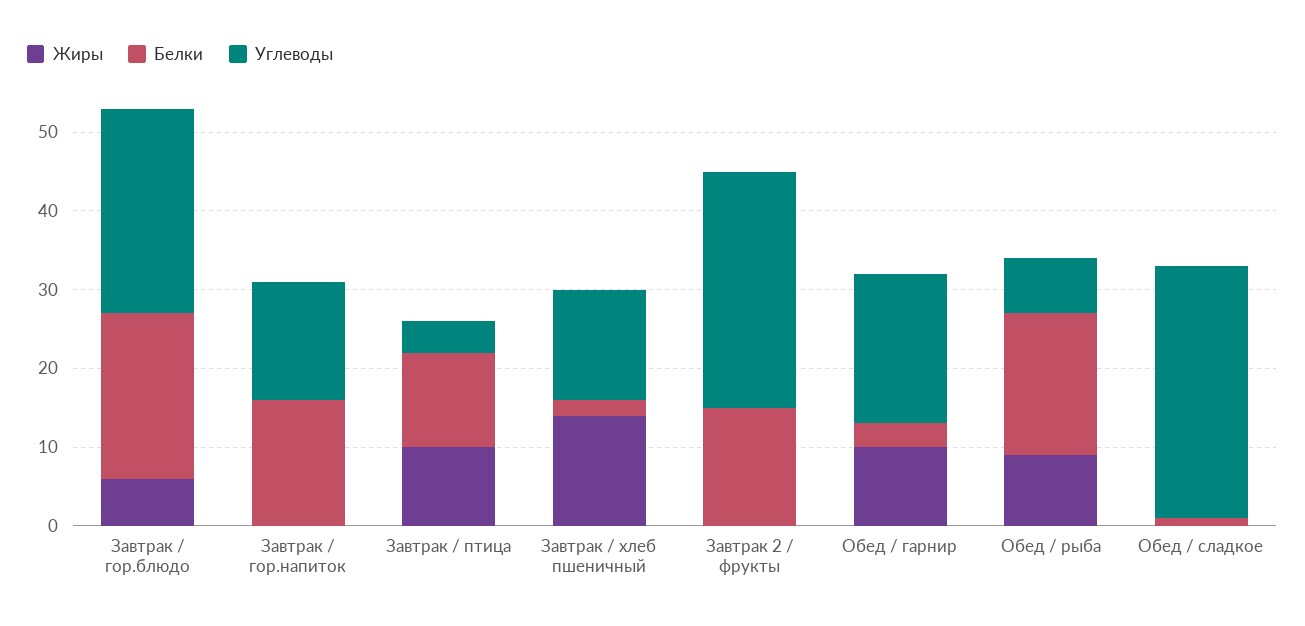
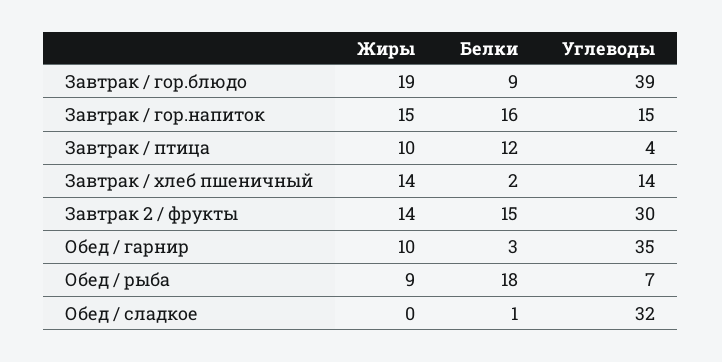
  {
    "Жиры": {
-     "Завтрак / гор.блюдо": 5,
+     "Завтрак / гор.блюдо": 19,
-     "Завтрак / гор.напиток": 0,
+     "Завтрак / гор.напиток": 15,
      "Завтрак / птица": 10,
      "Завтрак / хлеб пшеничный": 14,
-     "Завтрак 2 / фрукты": 0,
+     "Завтрак 2 / фрукты": 14,
      "Обед / гарнир": 10,
      "Обед / рыба": 9,
      "Обед / сладкое": 0
    },
    "Белки": {
-     "Завтрак / гор.блюдо": 20,
+     "Завтрак / гор.блюдо": 9,
      "Завтрак / гор.напиток": 16,
      "Завтрак / птица": 12,
      "Завтрак / хлеб пшеничный": 2,
      "Завтрак 2 / фрукты": 15,
      "Обед / гарнир": 3,
      "Обед / рыба": 18,
      "Обед / сладкое": 1
    },
    "Углеводы": {
-     "Завтрак / гор.блюдо": 25,
+     "Завтрак / гор.блюдо": 39,
      "Завтрак / гор.напиток": 15,
      "Завтрак / птица": 4,
      "Завтрак / хлеб пшеничный": 14,
      "Завтрак 2 / фрукты": 30,
-     "Обед / гарнир": 20,
+     "Обед / гарнир": 35,
      "Обед / рыба": 7,
      "Обед / сладкое": 32
    }
  }

